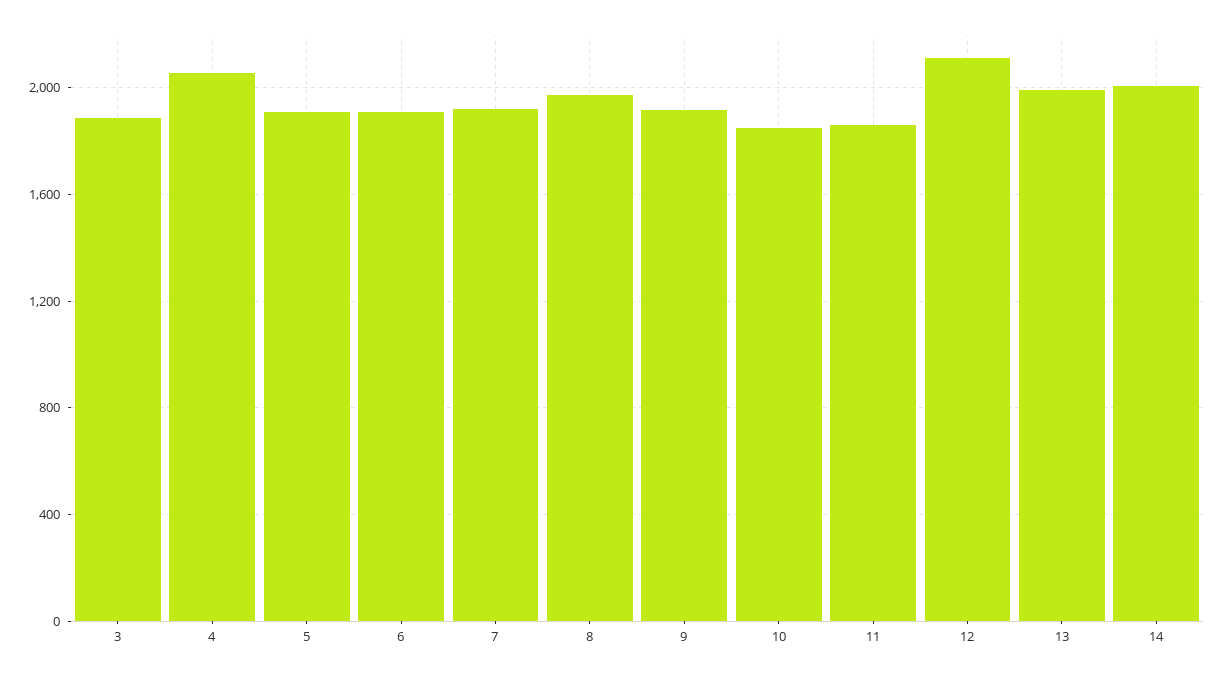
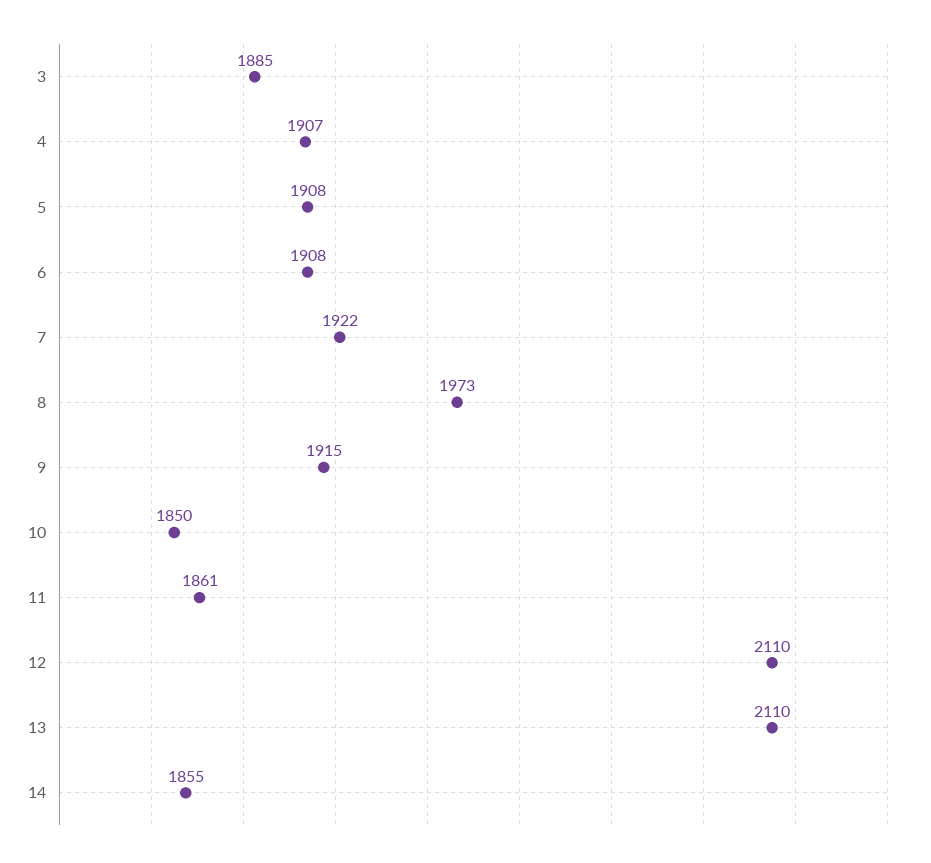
  {
    "3": 1885,
-   "4": 2050,
+   "4": 1907,
    "5": 1908,
    "6": 1908,
    "7": 1922,
    "8": 1973,
    "9": 1915,
    "10": 1850,
    "11": 1861,
    "12": 2110,
-   "13": 2000,
+   "13": 2110,
-   "14": 2000
+   "14": 1855
  }

